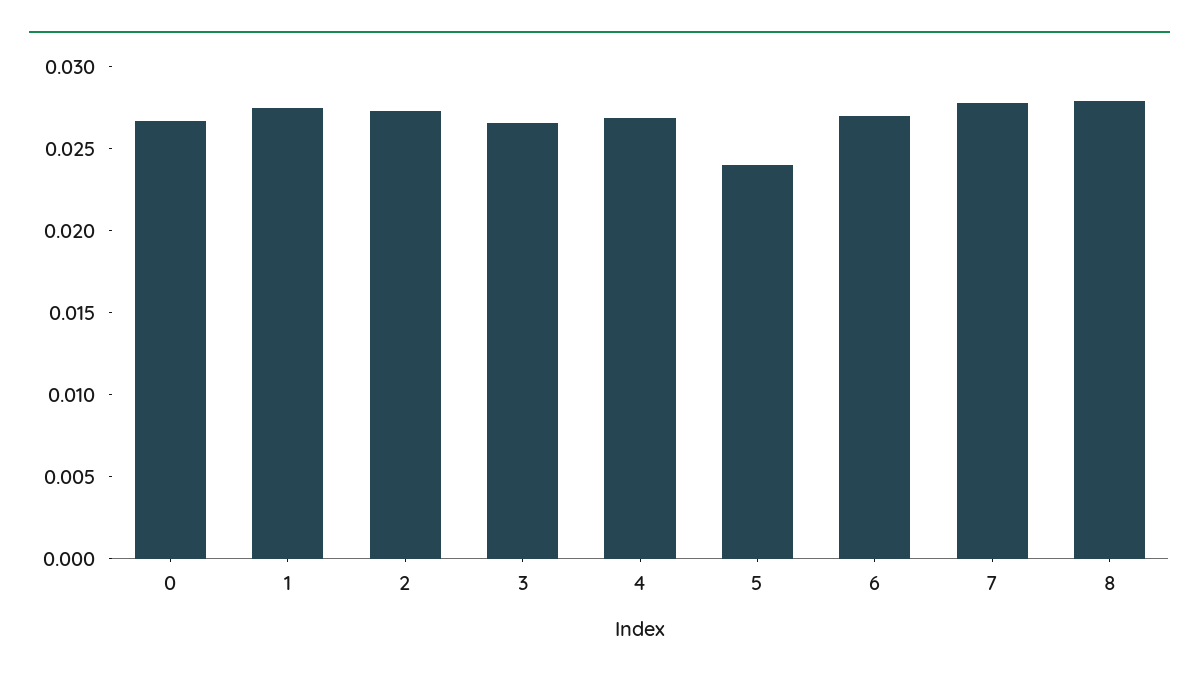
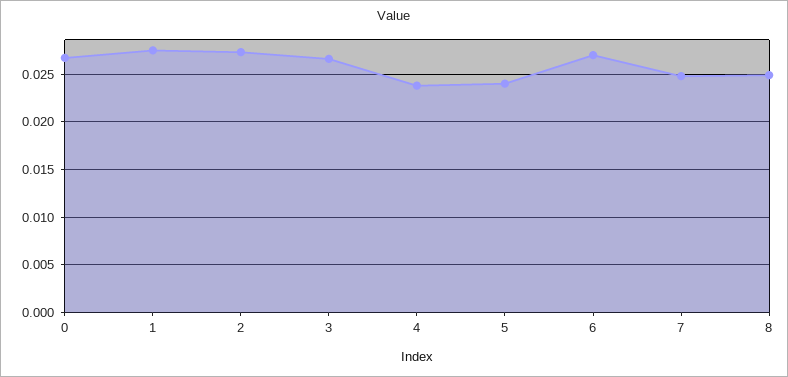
  {
    "0": 0.027,
    "1": 0.028,
    "2": 0.027,
    "3": 0.027,
-   "4": 0.027,
+   "4": 0.024,
    "5": 0.024,
    "6": 0.027,
-   "7": 0.028,
+   "7": 0.025,
-   "8": 0.028
+   "8": 0.025
  }

